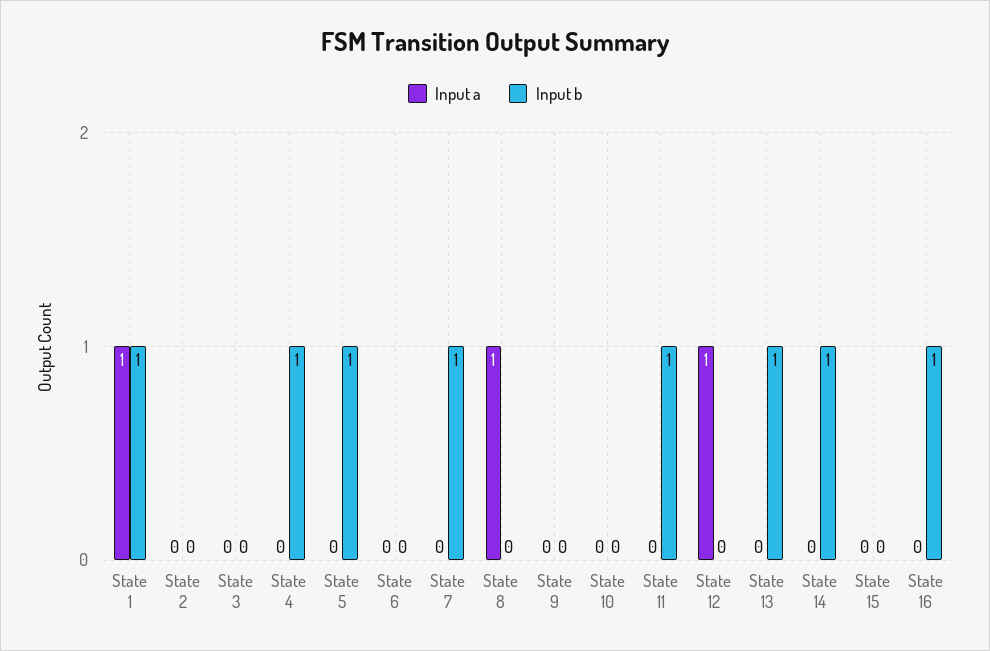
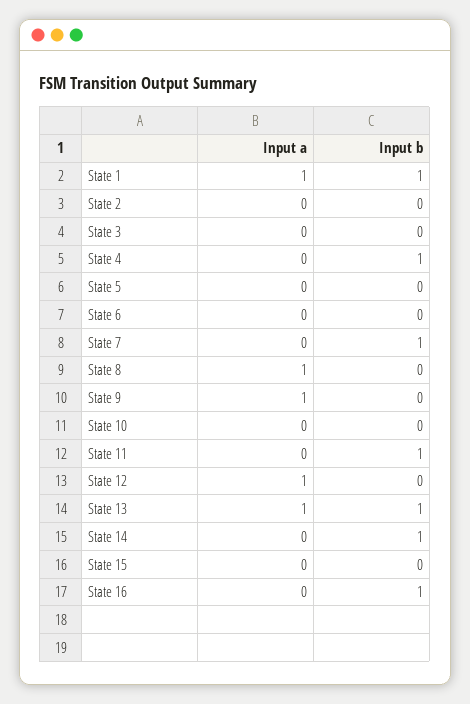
  {
    "Input a": {
      "State 1": 1,
      "State 2": 0,
      "State 3": 0,
      "State 4": 0,
      "State 5": 0,
      "State 6": 0,
      "State 7": 0,
      "State 8": 1,
-     "State 9": 0,
+     "State 9": 1,
      "State 10": 0,
      "State 11": 0,
      "State 12": 1,
-     "State 13": 0,
+     "State 13": 1,
      "State 14": 0,
      "State 15": 0,
      "State 16": 0
    },
    "Input b": {
      "State 1": 1,
      "State 2": 0,
      "State 3": 0,
      "State 4": 1,
-     "State 5": 1,
+     "State 5": 0,
      "State 6": 0,
      "State 7": 1,
      "State 8": 0,
      "State 9": 0,
      "State 10": 0,
      "State 11": 1,
      "State 12": 0,
      "State 13": 1,
      "State 14": 1,
      "State 15": 0,
      "State 16": 1
    }
  }

